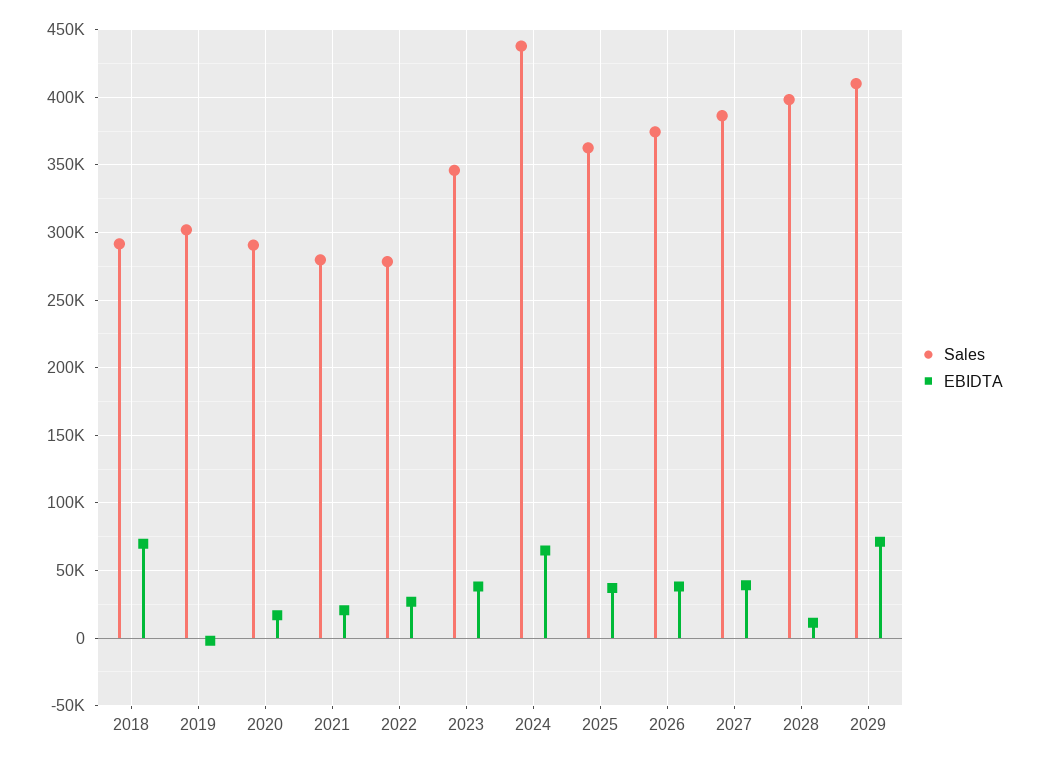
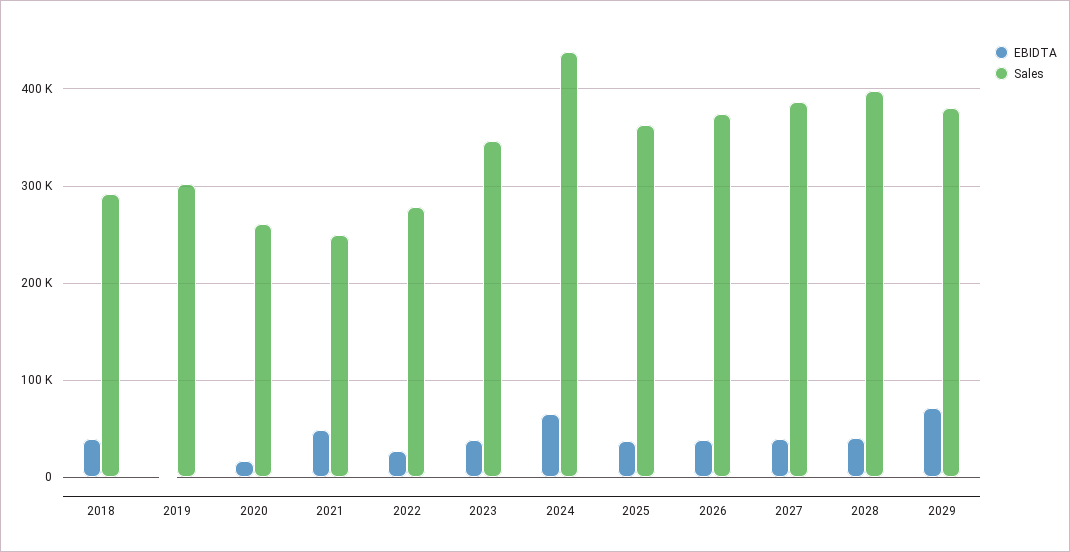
  {
    "Sales": {
      "2018": 290000,
      "2019": 300000,
-     "2020": 290000,
+     "2020": 260000,
-     "2021": 280000,
+     "2021": 250000,
      "2022": 280000,
      "2023": 345000,
      "2024": 440000,
      "2025": 365000,
      "2026": 375000,
      "2027": 385000,
      "2028": 400000,
-     "2029": 410000
+     "2029": 380000
    },
    "EBIDTA": {
-     "2018": 70000,
+     "2018": 40000,
      "2019": 0,
      "2020": 15000,
-     "2021": 20000,
+     "2021": 50000,
      "2022": 25000,
      "2023": 40000,
      "2024": 65000,
      "2025": 35000,
      "2026": 40000,
      "2027": 40000,
-     "2028": 10000,
+     "2028": 40000,
      "2029": 70000
    }
  }

